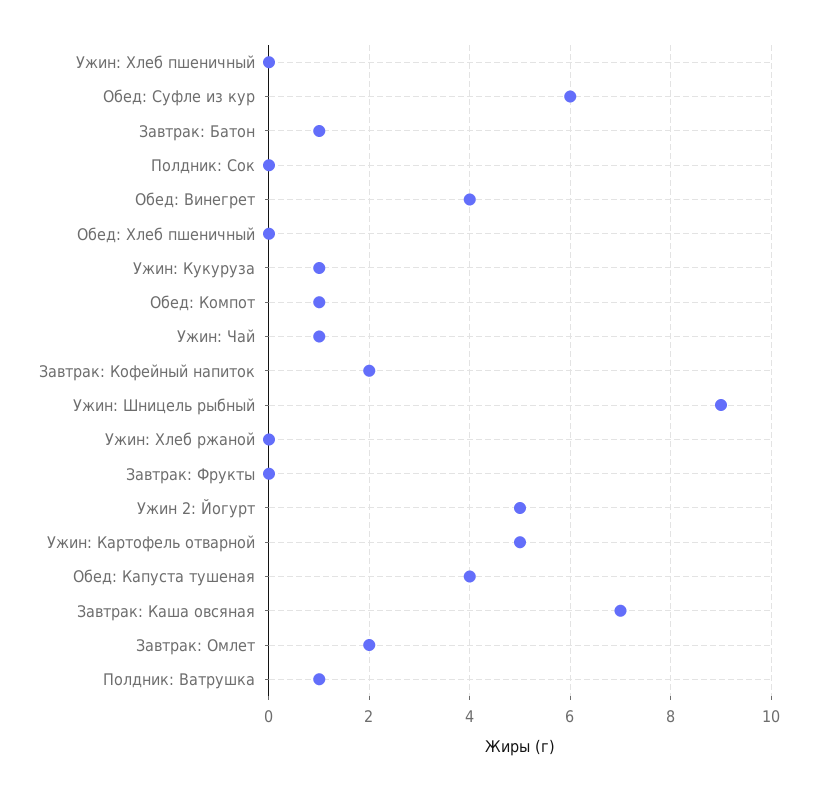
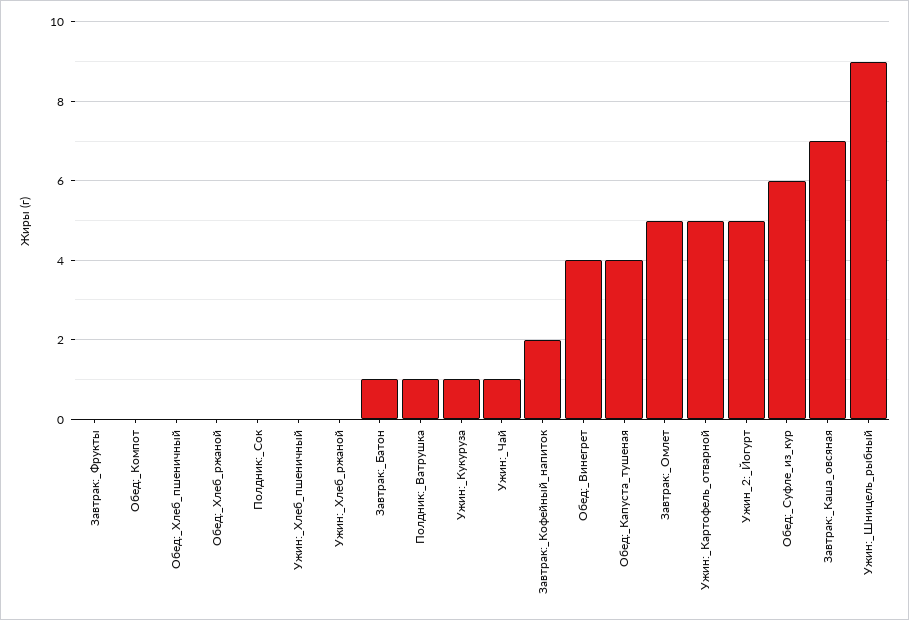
  {
    "Ужин: Хлеб пшеничный": 0,
    "Обед: Суфле из кур": 6,
    "Завтрак: Батон": 1,
    "Полдник: Сок": 0,
    "Обед: Винегрет": 4,
    "Обед: Хлеб пшеничный": 0,
    "Ужин: Кукуруза": 1,
-   "Обед: Компот": 1,
+   "Обед: Компот": 0,
    "Ужин: Чай": 1,
    "Завтрак: Кофейный напиток": 2,
    "Ужин: Шницель рыбный": 9,
    "Ужин: Хлеб ржаной": 0,
    "Завтрак: Фрукты": 0,
    "Ужин 2: Йогурт": 5,
    "Ужин: Картофель отварной": 5,
    "Обед: Капуста тушеная": 4,
    "Завтрак: Каша овсяная": 7,
-   "Завтрак: Омлет": 2,
+   "Завтрак: Омлет": 5,
-   "Полдник: Ватрушка": 1
+   "Полдник: Ватрушка": 1,
+   "Обед:_Хлеб_ржаной": 0
  }

